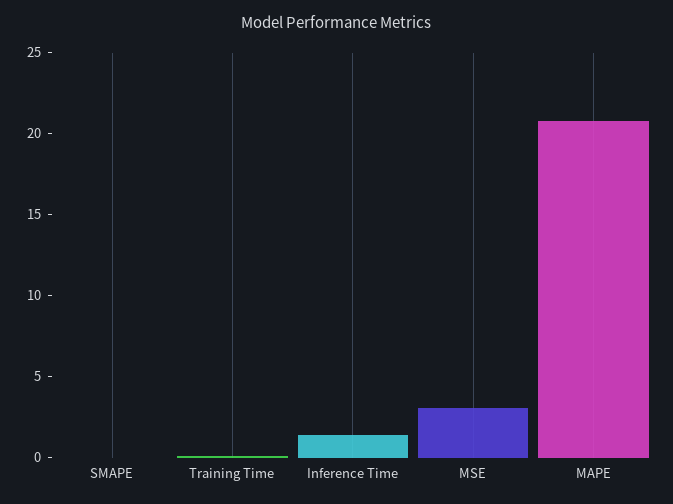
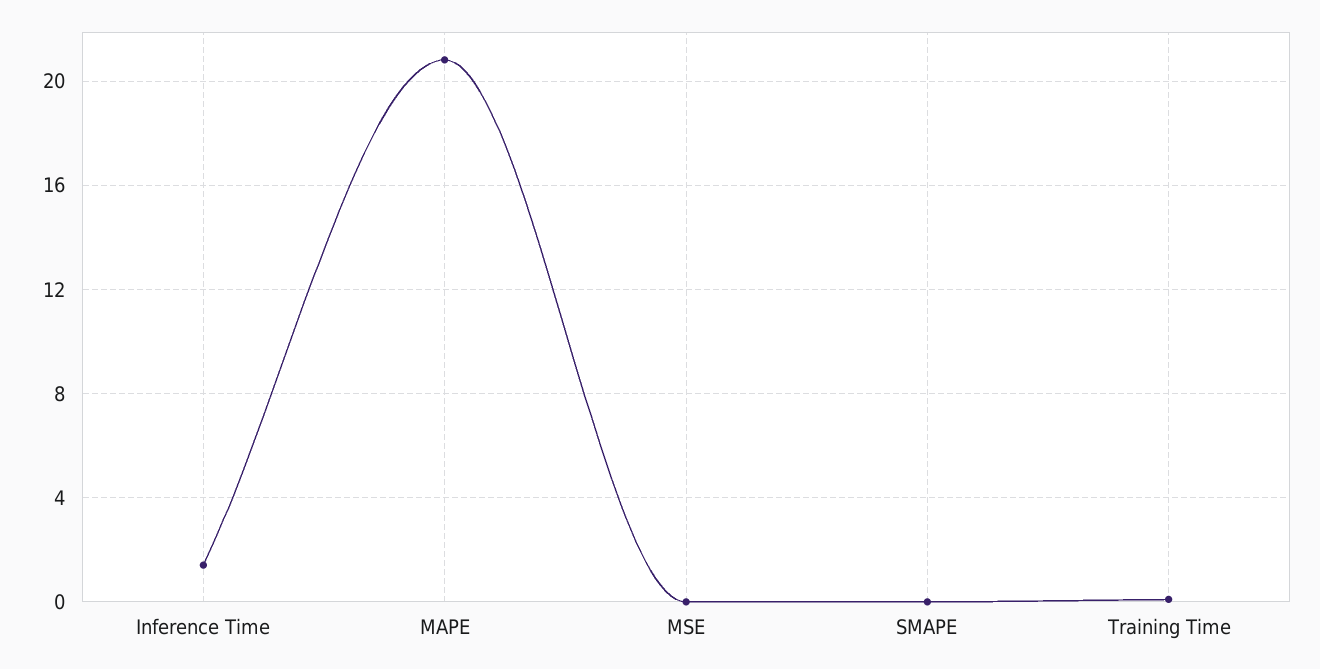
  {
    "SMAPE": 0,
    "Training Time": 0,
    "Inference Time": 1.5,
-   "MSE": 3,
+   "MSE": 0,
    "MAPE": 21
  }

